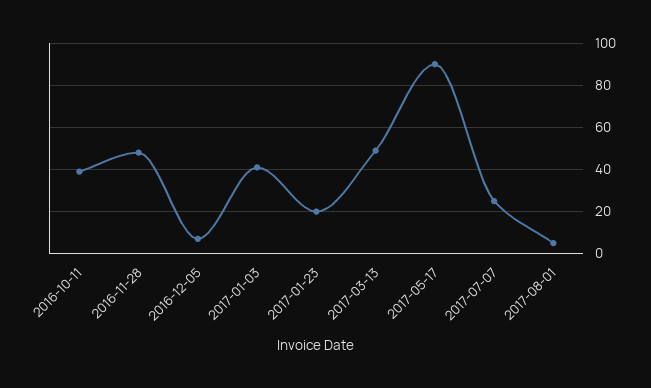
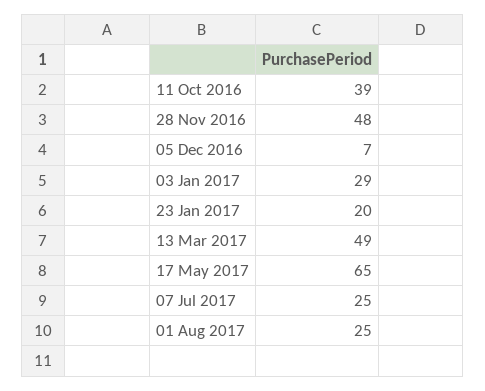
  {
    "2016-10-11": 39,
    "2016-11-28": 48,
    "2016-12-05": 7,
-   "2017-01-03": 40,
+   "2017-01-03": 29,
    "2017-01-23": 20,
    "2017-03-13": 49,
-   "2017-05-17": 90,
+   "2017-05-17": 65,
    "2017-07-07": 25,
-   "2017-08-01": 5
+   "2017-08-01": 25
  }

